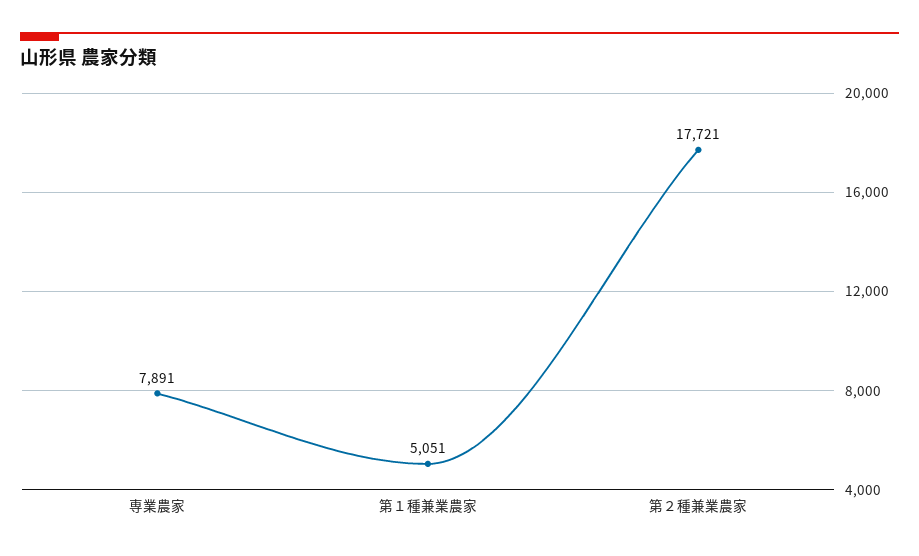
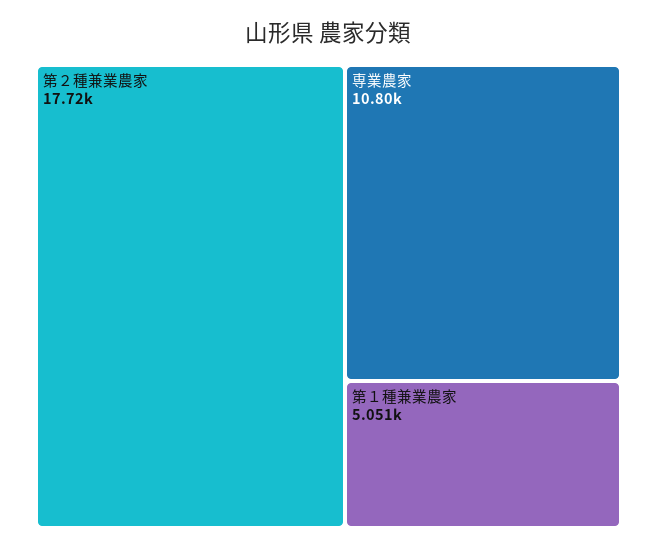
  {
-   "専業農家": 7891,
+   "専業農家": 10800,
    "第１種兼業農家": 5051,
    "第２種兼業農家": 17721
  }

